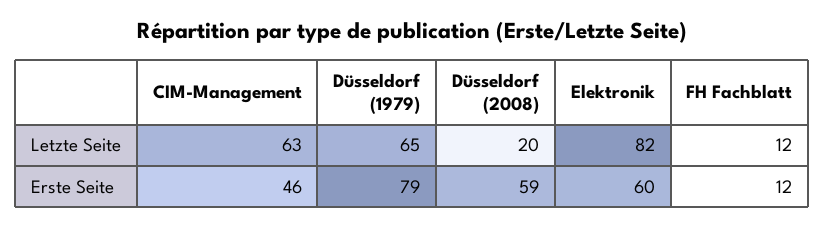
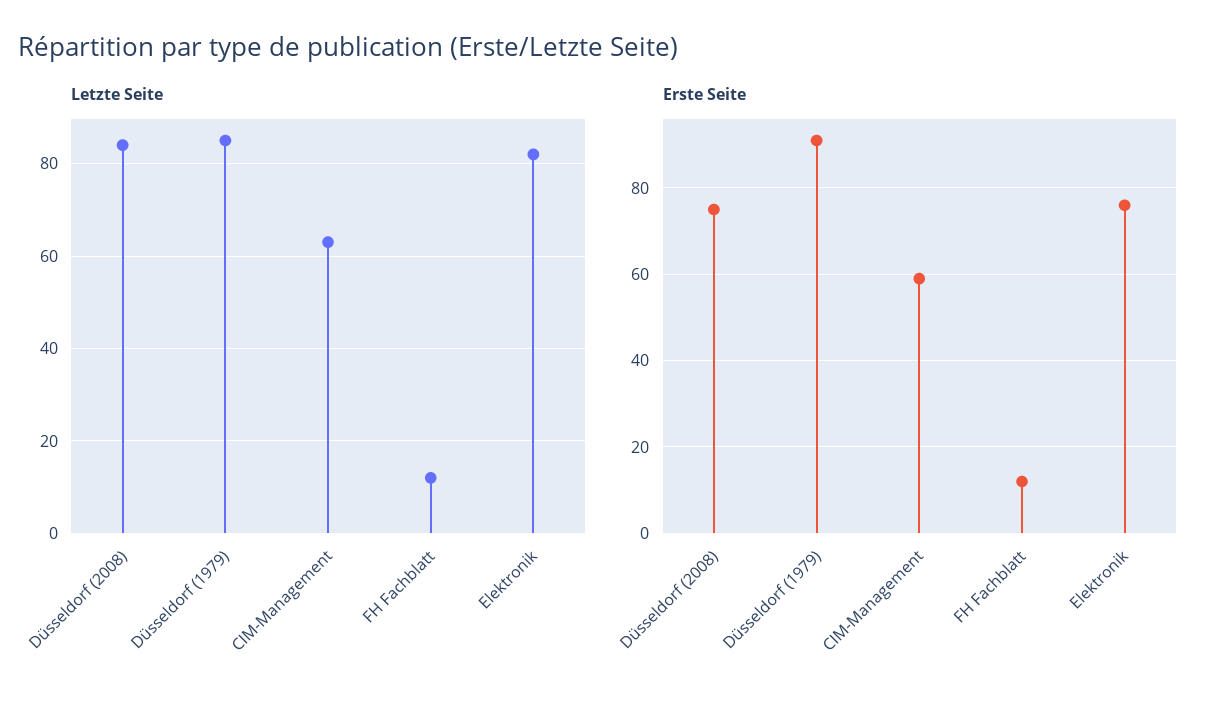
  {
    "Letzte Seite": {
      "CIM-Management": 63,
-     "Düsseldorf (1979)": 65,
+     "Düsseldorf (1979)": 85,
-     "Düsseldorf (2008)": 20,
+     "Düsseldorf (2008)": 85,
      "Elektronik": 82,
      "FH Fachblatt": 12
    },
    "Erste Seite": {
-     "CIM-Management": 46,
+     "CIM-Management": 60,
-     "Düsseldorf (1979)": 79,
+     "Düsseldorf (1979)": 90,
-     "Düsseldorf (2008)": 59,
+     "Düsseldorf (2008)": 75,
-     "Elektronik": 60,
+     "Elektronik": 75,
      "FH Fachblatt": 12
    }
  }

